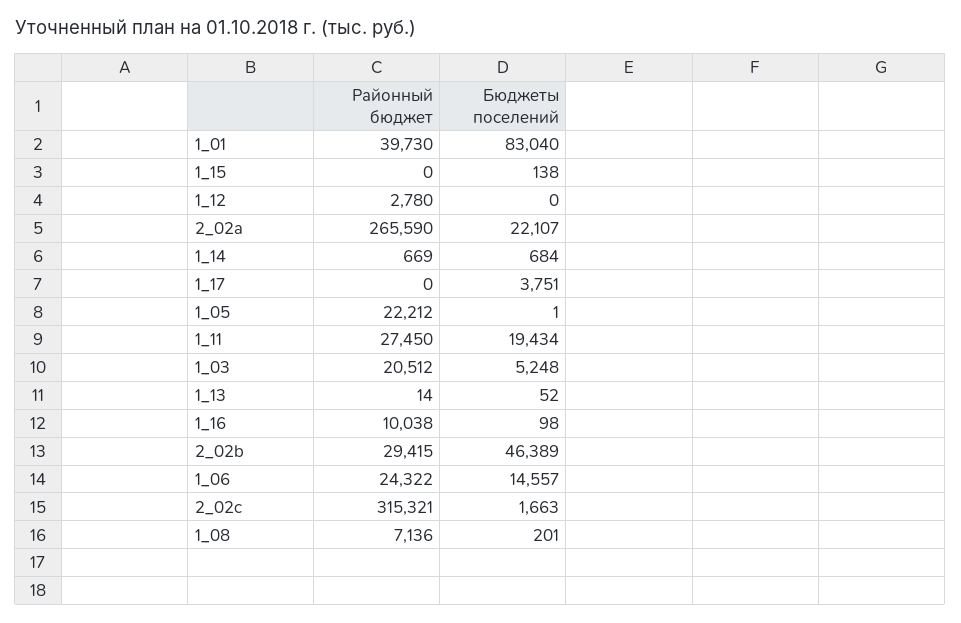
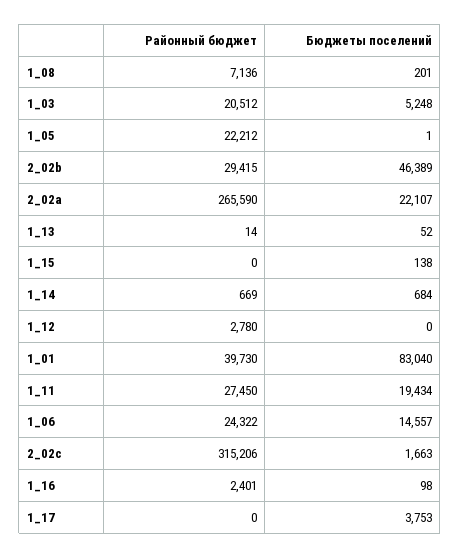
  {
    "Районный бюджет": {
      "1_01": 39730,
      "1_15": 0,
      "1_12": 2780,
      "2_02a": 265590,
      "1_14": 669,
      "1_17": 0,
      "1_05": 22212,
      "1_11": 27450,
      "1_03": 20512,
      "1_13": 14,
-     "1_16": 10038,
+     "1_16": 2401,
      "2_02b": 29415,
      "1_06": 24322,
-     "2_02c": 315321,
+     "2_02c": 315206,
      "1_08": 7136
    },
    "Бюджеты поселений": {
      "1_01": 83040,
      "1_15": 138,
      "1_12": 0,
      "2_02a": 22107,
      "1_14": 684,
-     "1_17": 3751,
+     "1_17": 3753,
      "1_05": 1,
      "1_11": 19434,
      "1_03": 5248,
      "1_13": 52,
      "1_16": 98,
      "2_02b": 46389,
      "1_06": 14557,
      "2_02c": 1663,
      "1_08": 201
    }
  }

